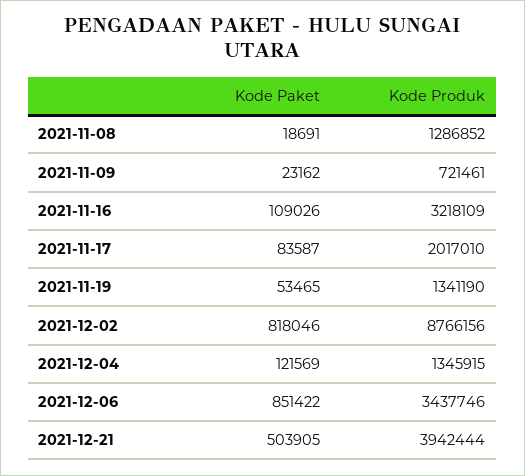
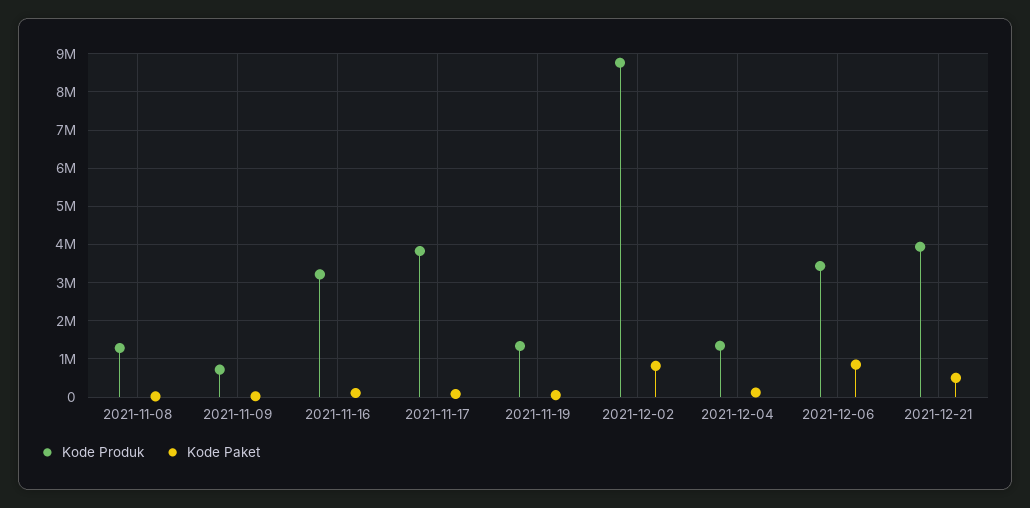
  {
    "Kode Paket": {
      "2021-11-08": 18691,
      "2021-11-09": 23162,
      "2021-11-16": 109026,
      "2021-11-17": 83587,
      "2021-11-19": 53465,
      "2021-12-02": 818046,
      "2021-12-04": 121569,
      "2021-12-06": 851422,
      "2021-12-21": 503905
    },
    "Kode Produk": {
      "2021-11-08": 1286852,
      "2021-11-09": 721461,
      "2021-11-16": 3218109,
-     "2021-11-17": 2017010,
+     "2021-11-17": 3800000,
      "2021-11-19": 1341190,
      "2021-12-02": 8766156,
      "2021-12-04": 1345915,
      "2021-12-06": 3437746,
      "2021-12-21": 3942444
    }
  }

